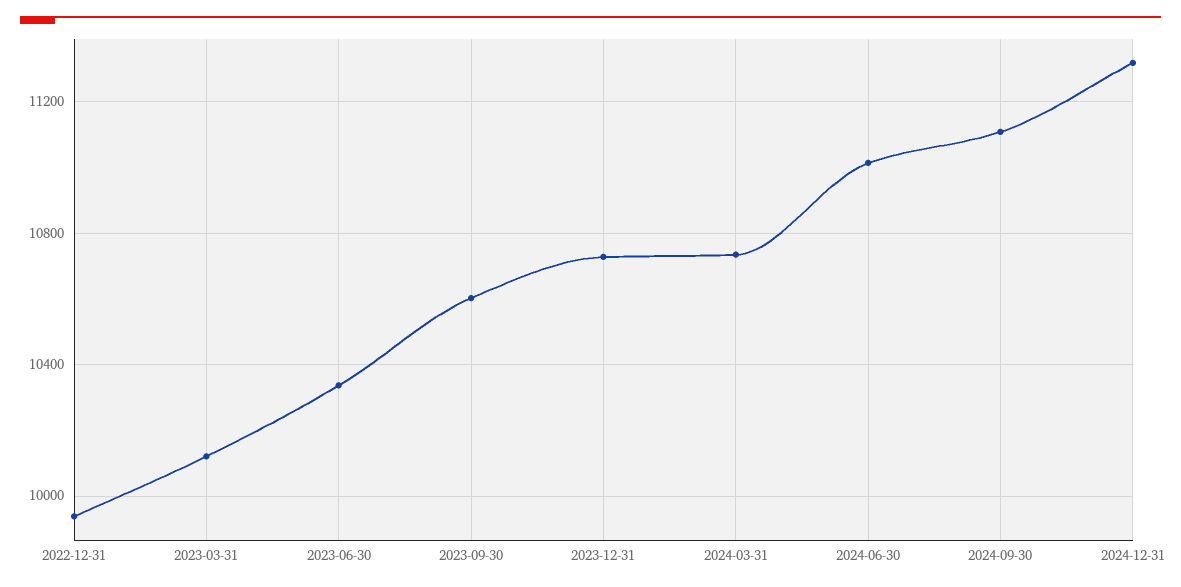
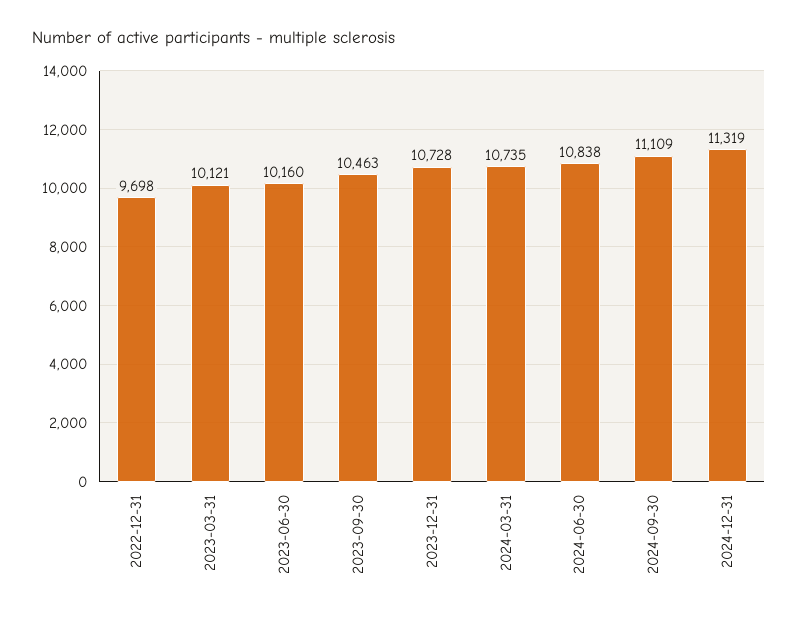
  {
-   "2022-12-31": 9950,
+   "2022-12-31": 9698,
    "2023-03-31": 10121,
-   "2023-06-30": 10350,
+   "2023-06-30": 10160,
-   "2023-09-30": 10600,
+   "2023-09-30": 10463,
    "2023-12-31": 10728,
    "2024-03-31": 10735,
-   "2024-06-30": 11000,
+   "2024-06-30": 10838,
    "2024-09-30": 11109,
    "2024-12-31": 11319
  }

